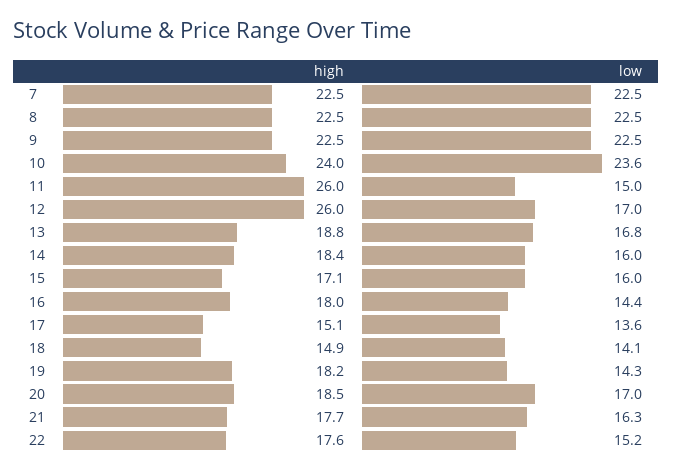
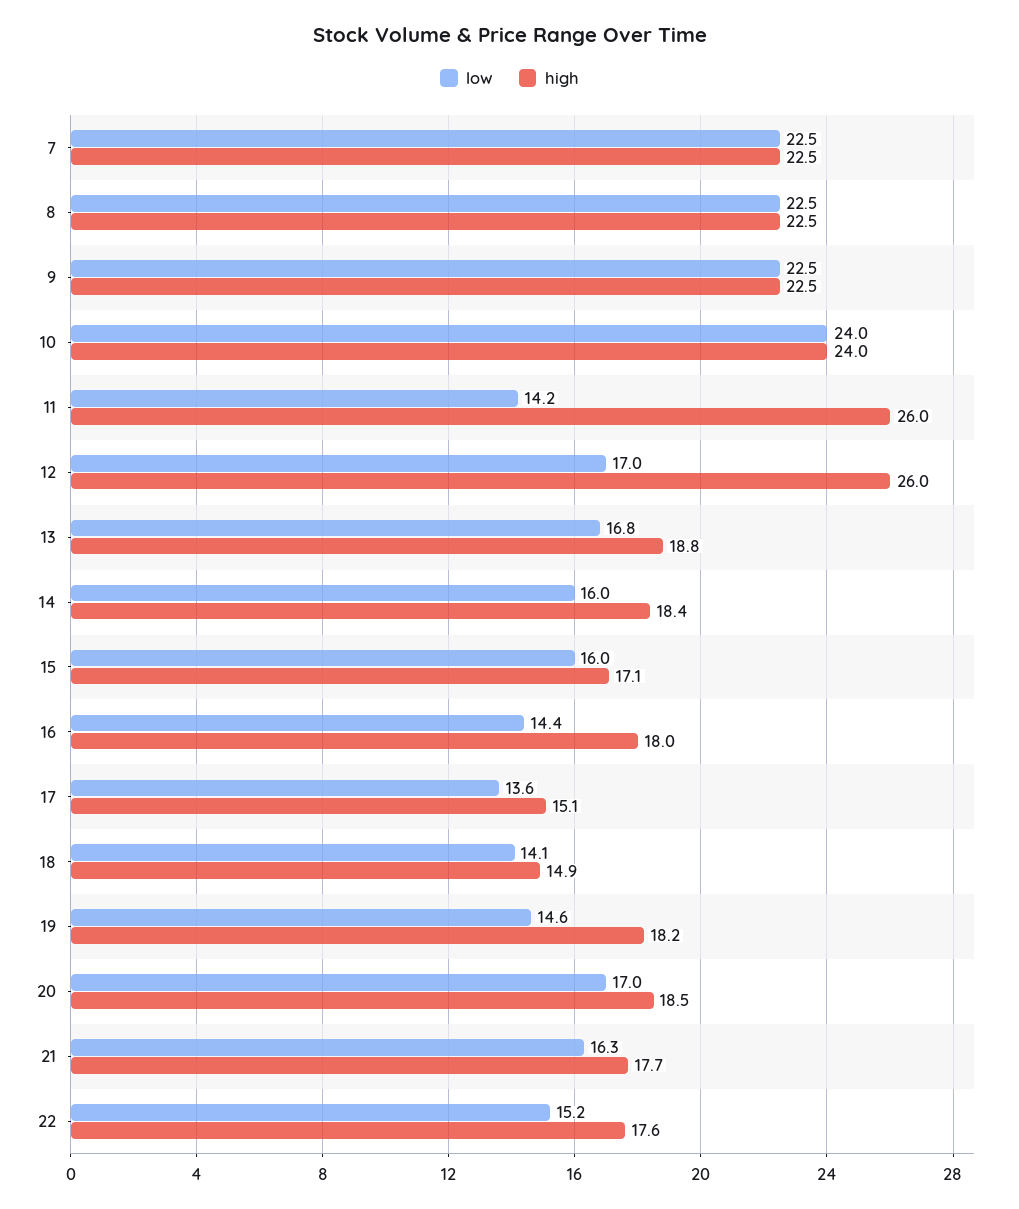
  {
    "high": {
      "7": 22.5,
      "8": 22.5,
      "9": 22.5,
      "10": 24,
      "11": 26,
      "12": 26,
      "13": 18.8,
      "14": 18.4,
      "15": 17.1,
      "16": 18,
      "17": 15.1,
      "18": 14.9,
      "19": 18.2,
      "20": 18.5,
      "21": 17.7,
      "22": 17.6
    },
    "low": {
      "7": 22.5,
      "8": 22.5,
      "9": 22.5,
-     "10": 23.6,
+     "10": 24,
-     "11": 15,
+     "11": 14.2,
      "12": 17,
      "13": 16.8,
      "14": 16,
      "15": 16,
      "16": 14.4,
      "17": 13.6,
      "18": 14.1,
-     "19": 14.3,
+     "19": 14.6,
      "20": 17,
      "21": 16.3,
      "22": 15.2
    }
  }

